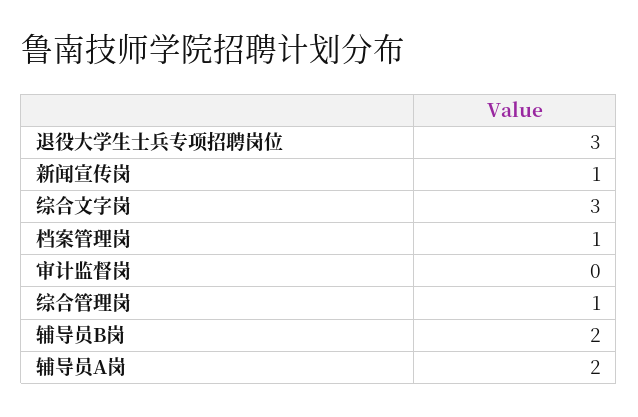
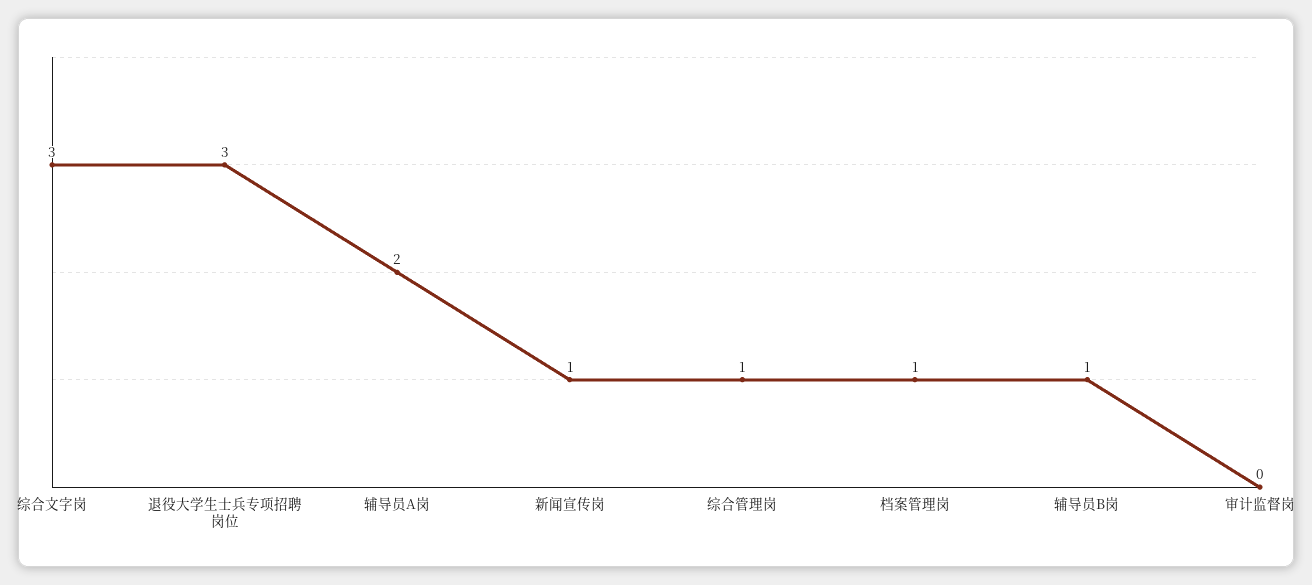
  {
    "退役大学生士兵专项招聘岗位": 3,
    "新闻宣传岗": 1,
    "综合文字岗": 3,
    "档案管理岗": 1,
    "审计监督岗": 0,
    "综合管理岗": 1,
-   "辅导员B岗": 2,
+   "辅导员B岗": 1,
    "辅导员A岗": 2
  }

